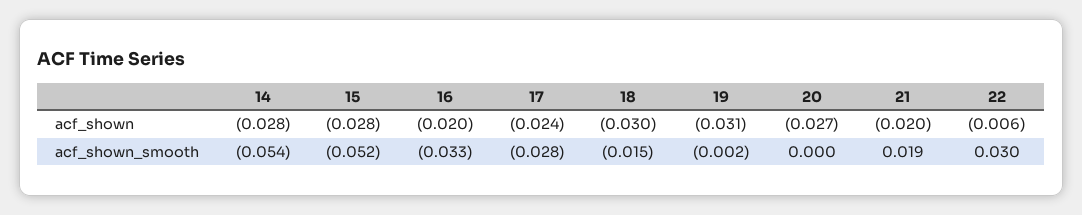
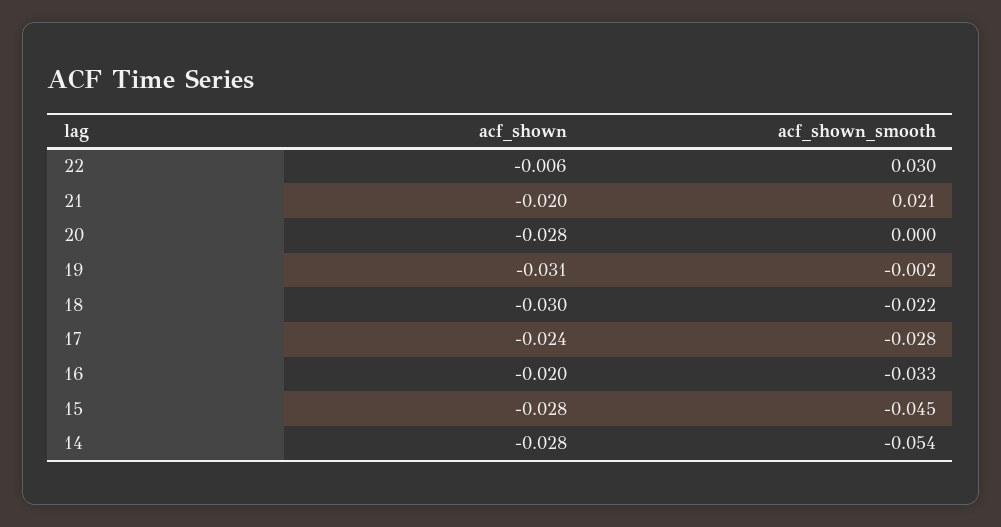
  {
    "14": {
      "acf_shown": -0.028,
      "acf_shown_smooth": -0.054
    },
    "15": {
      "acf_shown": -0.028,
-     "acf_shown_smooth": -0.052
+     "acf_shown_smooth": -0.045
    },
    "16": {
      "acf_shown": -0.02,
      "acf_shown_smooth": -0.033
    },
    "17": {
      "acf_shown": -0.024,
      "acf_shown_smooth": -0.028
    },
    "18": {
      "acf_shown": -0.03,
-     "acf_shown_smooth": -0.015
+     "acf_shown_smooth": -0.022
    },
    "19": {
      "acf_shown": -0.031,
      "acf_shown_smooth": -0.002
    },
    "20": {
-     "acf_shown": -0.027,
+     "acf_shown": -0.028,
      "acf_shown_smooth": 0
    },
    "21": {
      "acf_shown": -0.02,
-     "acf_shown_smooth": 0.019
+     "acf_shown_smooth": 0.021
    },
    "22": {
      "acf_shown": -0.006,
      "acf_shown_smooth": 0.03
    }
  }

